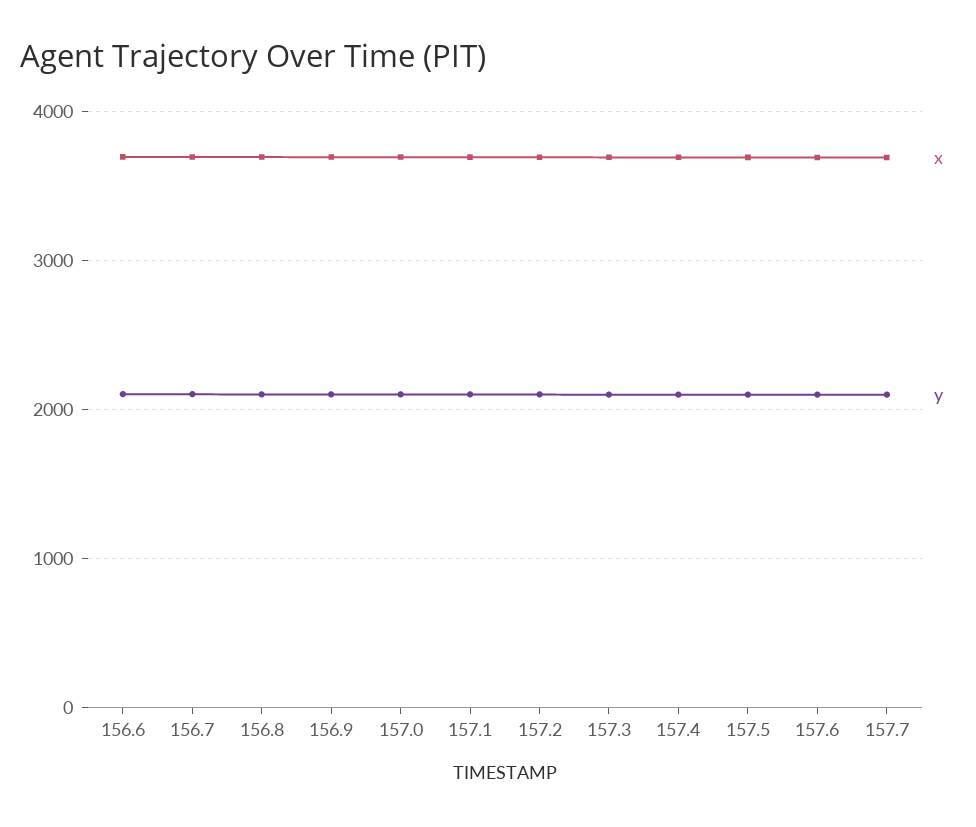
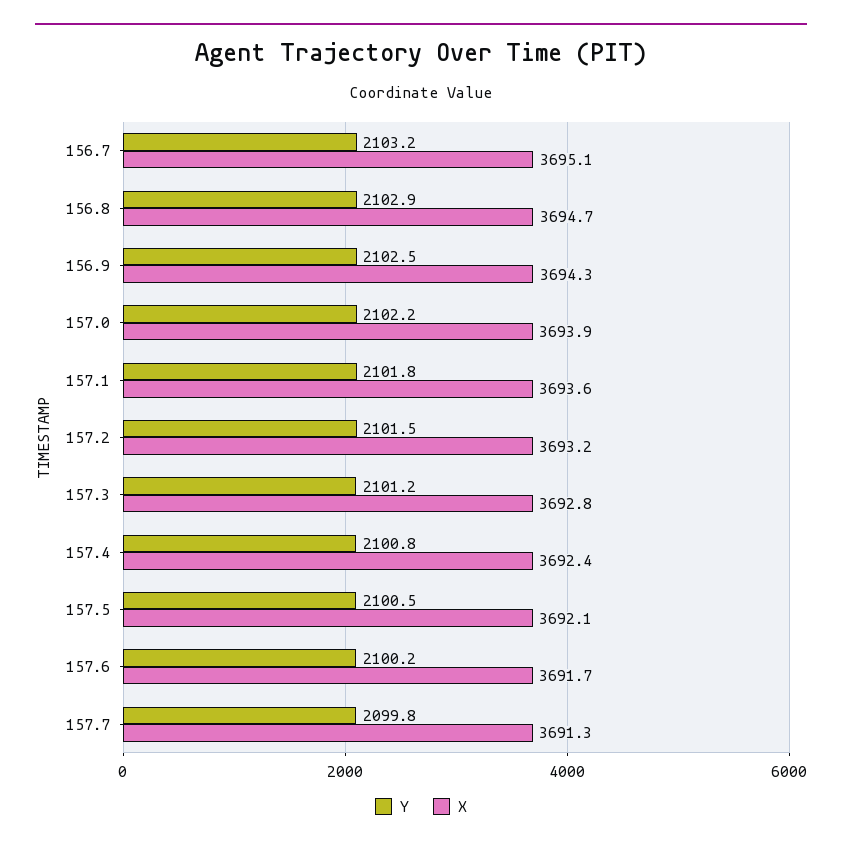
  {
    "x": {
-     "156.6": 3700,
      "156.7": 3695.1,
      "156.8": 3694.7,
      "156.9": 3694.3,
      "157.0": 3693.9,
      "157.1": 3693.6,
      "157.2": 3693.2,
      "157.3": 3692.8,
      "157.4": 3692.4,
      "157.5": 3692.1,
      "157.6": 3691.7,
      "157.7": 3691.3
    },
    "y": {
-     "156.6": 2100,
      "156.7": 2103.2,
      "156.8": 2102.9,
      "156.9": 2102.5,
      "157.0": 2102.2,
      "157.1": 2101.8,
      "157.2": 2101.5,
      "157.3": 2101.2,
      "157.4": 2100.8,
      "157.5": 2100.5,
      "157.6": 2100.2,
      "157.7": 2099.8
    }
  }

